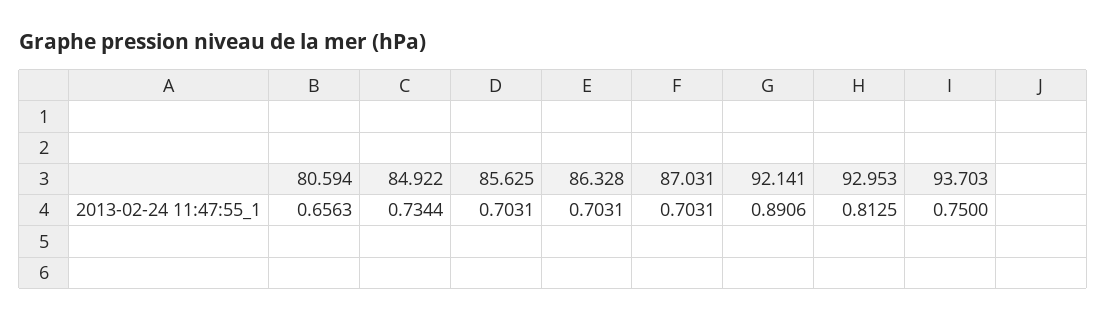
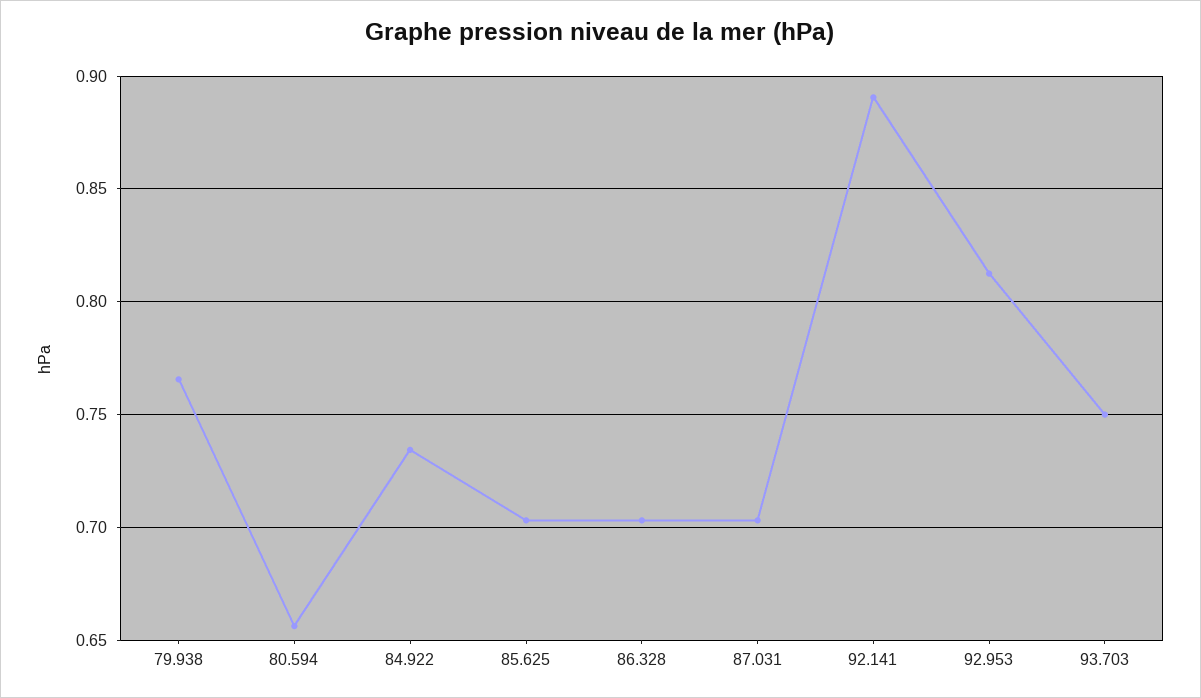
  {
    "80.594": 0.6563,
    "84.922": 0.7344,
    "85.625": 0.7031,
    "86.328": 0.7031,
    "87.031": 0.7031,
    "92.141": 0.8906,
    "92.953": 0.8125,
-   "93.703": 0.75
+   "93.703": 0.75,
+   "79.938": 0.765
  }

